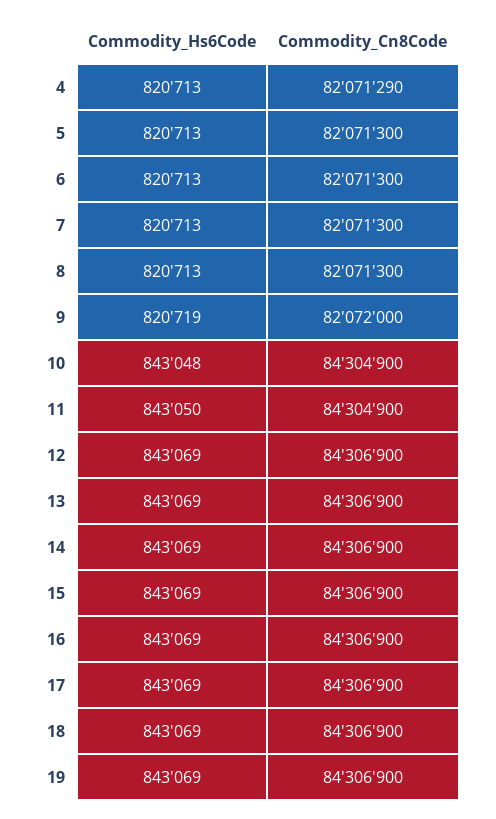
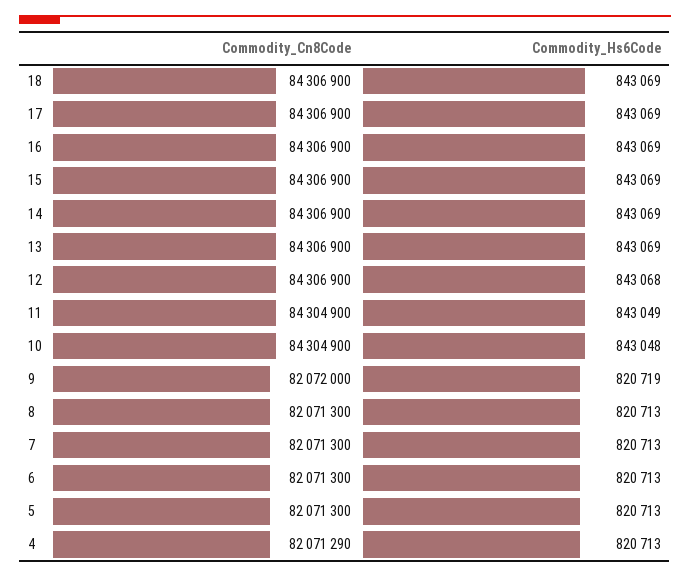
  {
    "Commodity_Hs6Code": {
      "4": 820713,
      "5": 820713,
      "6": 820713,
      "7": 820713,
      "8": 820713,
      "9": 820719,
      "10": 843048,
-     "11": 843050,
+     "11": 843049,
-     "12": 843069,
+     "12": 843068,
      "13": 843069,
      "14": 843069,
      "15": 843069,
      "16": 843069,
      "17": 843069,
-     "18": 843069,
+     "18": 843069
-     "19": 843069
    },
    "Commodity_Cn8Code": {
      "4": 82071290,
      "5": 82071300,
      "6": 82071300,
      "7": 82071300,
      "8": 82071300,
      "9": 82072000,
      "10": 84304900,
      "11": 84304900,
      "12": 84306900,
      "13": 84306900,
      "14": 84306900,
      "15": 84306900,
      "16": 84306900,
      "17": 84306900,
-     "18": 84306900,
+     "18": 84306900
-     "19": 84306900
    }
  }

